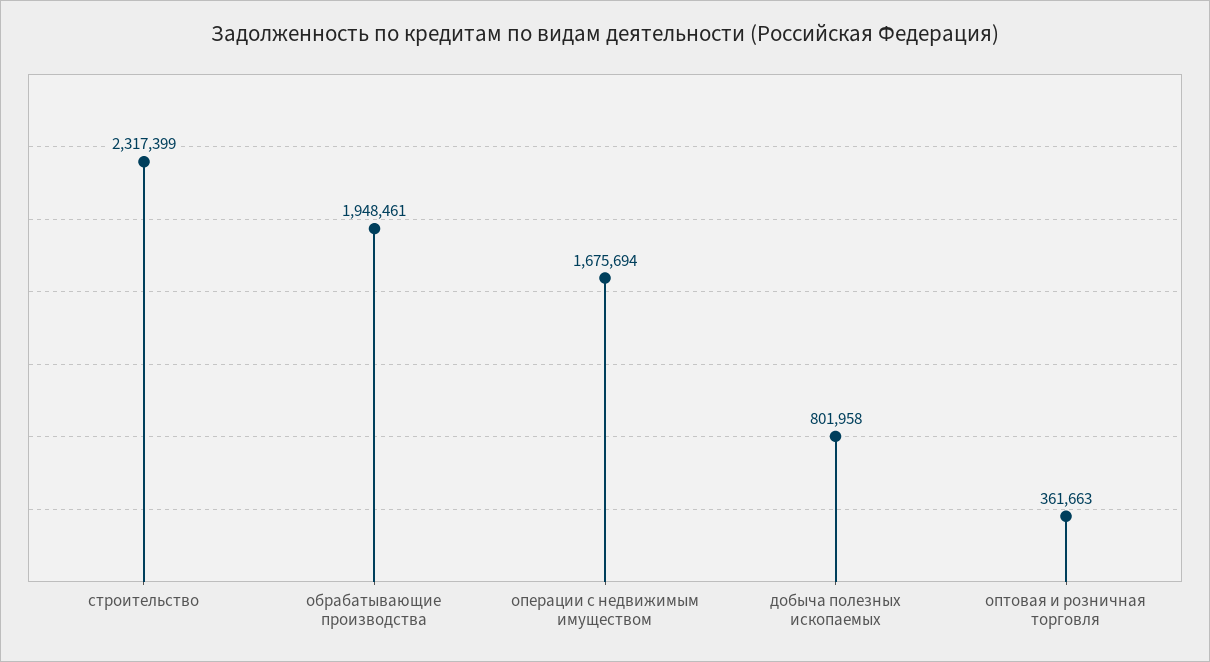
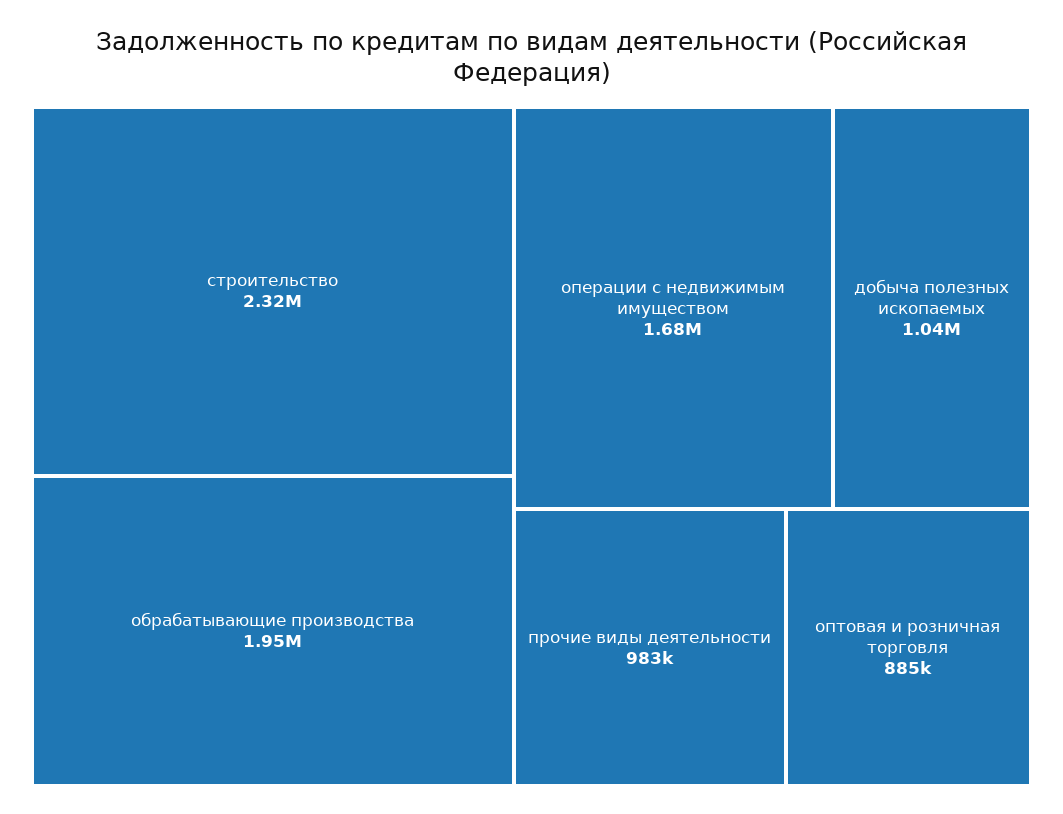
  {
    "строительство": 2317399,
    "обрабатывающие производства": 1948461,
    "операции с недвижимым имуществом": 1675694,
-   "добыча полезных ископаемых": 801958,
+   "добыча полезных ископаемых": 1040000,
-   "оптовая и розничная торговля": 361663
+   "оптовая и розничная торговля": 885000,
+   "прочие виды деятельности": 983000
  }

